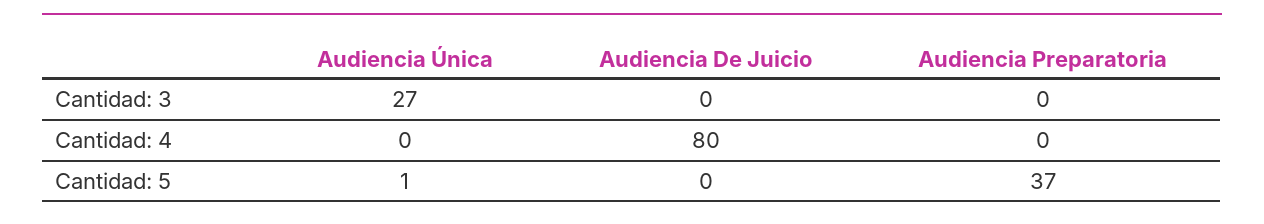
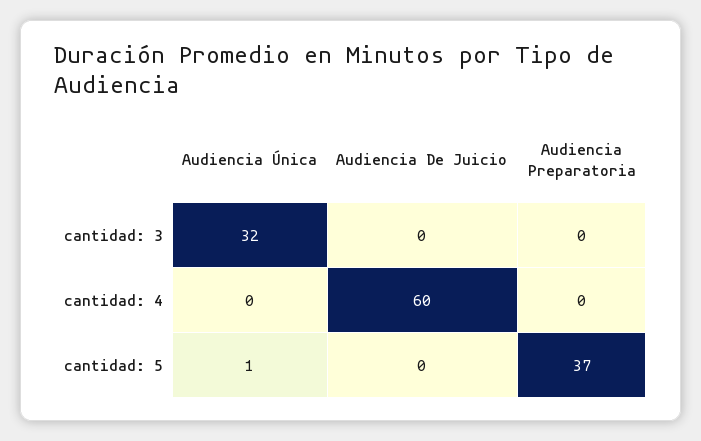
  {
    "Audiencia Única": {
-     "Cantidad: 3": 27,
+     "Cantidad: 3": 32,
      "Cantidad: 4": 0,
      "Cantidad: 5": 1
    },
    "Audiencia De Juicio": {
      "Cantidad: 3": 0,
-     "Cantidad: 4": 80,
+     "Cantidad: 4": 60,
      "Cantidad: 5": 0
    },
    "Audiencia Preparatoria": {
      "Cantidad: 3": 0,
      "Cantidad: 4": 0,
      "Cantidad: 5": 37
    }
  }

